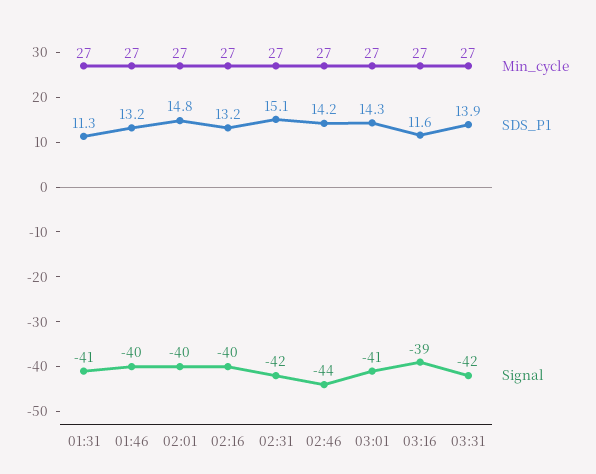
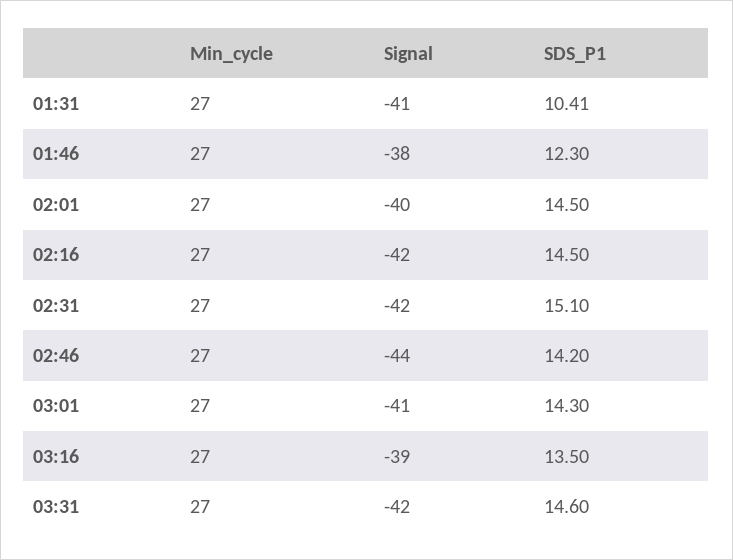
  {
    "Min_cycle": {
      "01:31": 27,
      "01:46": 27,
      "02:01": 27,
      "02:16": 27,
      "02:31": 27,
      "02:46": 27,
      "03:01": 27,
      "03:16": 27,
      "03:31": 27
    },
    "SDS_P1": {
-     "01:31": 11.3,
+     "01:31": 10.41,
-     "01:46": 13.2,
+     "01:46": 12.3,
-     "02:01": 14.8,
+     "02:01": 14.5,
-     "02:16": 13.2,
+     "02:16": 14.5,
      "02:31": 15.1,
      "02:46": 14.2,
      "03:01": 14.3,
-     "03:16": 11.6,
+     "03:16": 13.5,
-     "03:31": 13.9
+     "03:31": 14.6
    },
    "Signal": {
      "01:31": -41,
-     "01:46": -40,
+     "01:46": -38,
      "02:01": -40,
-     "02:16": -40,
+     "02:16": -42,
      "02:31": -42,
      "02:46": -44,
      "03:01": -41,
      "03:16": -39,
      "03:31": -42
    }
  }

